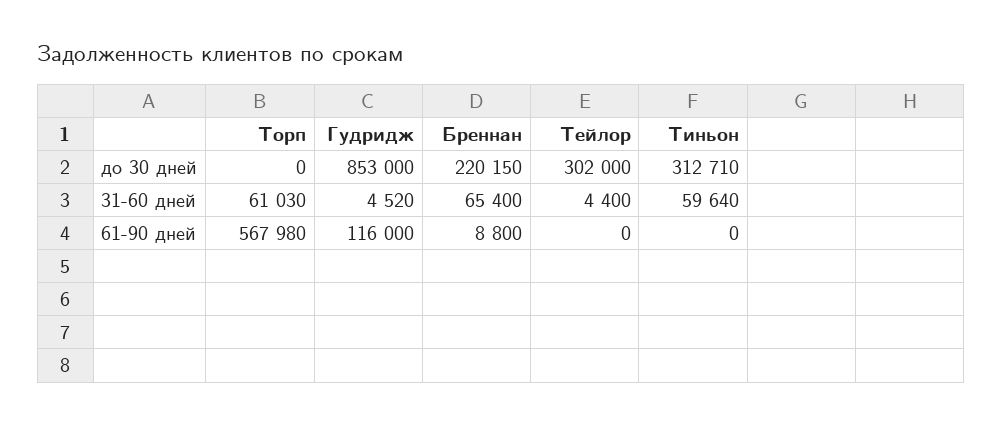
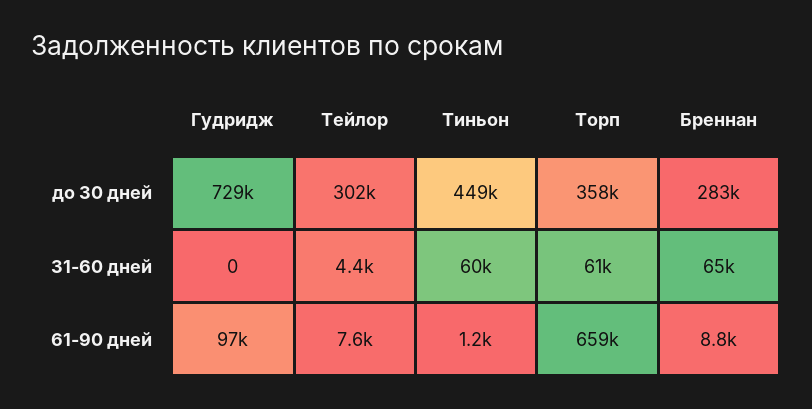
  {
    "Торп": {
-     "до 30 дней": 0,
+     "до 30 дней": 358000,
      "31-60 дней": 61030,
-     "61-90 дней": 567980
+     "61-90 дней": 659000
    },
    "Гудридж": {
-     "до 30 дней": 853000,
+     "до 30 дней": 729000,
-     "31-60 дней": 4520,
+     "31-60 дней": 0,
-     "61-90 дней": 116000
+     "61-90 дней": 97000
    },
    "Бреннан": {
-     "до 30 дней": 220150,
+     "до 30 дней": 283000,
      "31-60 дней": 65400,
      "61-90 дней": 8800
    },
    "Тейлор": {
      "до 30 дней": 302000,
      "31-60 дней": 4400,
-     "61-90 дней": 0
+     "61-90 дней": 7600
    },
    "Тиньон": {
-     "до 30 дней": 312710,
+     "до 30 дней": 449000,
      "31-60 дней": 59640,
-     "61-90 дней": 0
+     "61-90 дней": 1200
    }
  }

